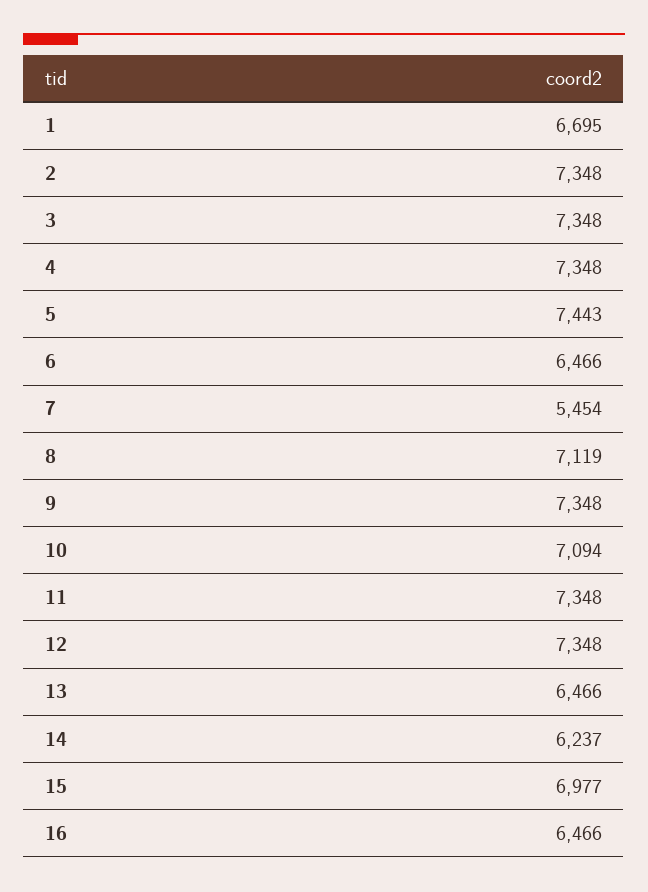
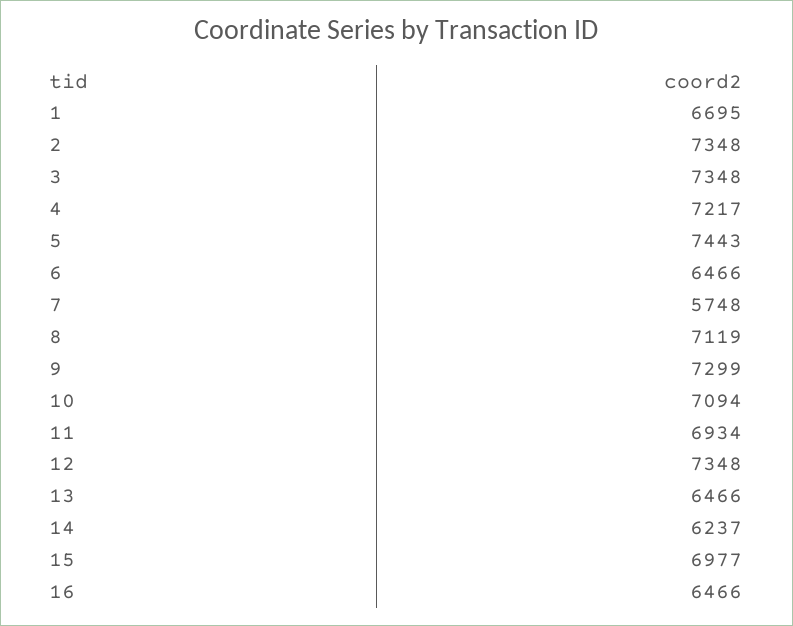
  {
    "1": 6695,
    "2": 7348,
    "3": 7348,
-   "4": 7348,
+   "4": 7217,
    "5": 7443,
    "6": 6466,
-   "7": 5454,
+   "7": 5748,
    "8": 7119,
-   "9": 7348,
+   "9": 7299,
    "10": 7094,
-   "11": 7348,
+   "11": 6934,
    "12": 7348,
    "13": 6466,
    "14": 6237,
    "15": 6977,
    "16": 6466
  }

